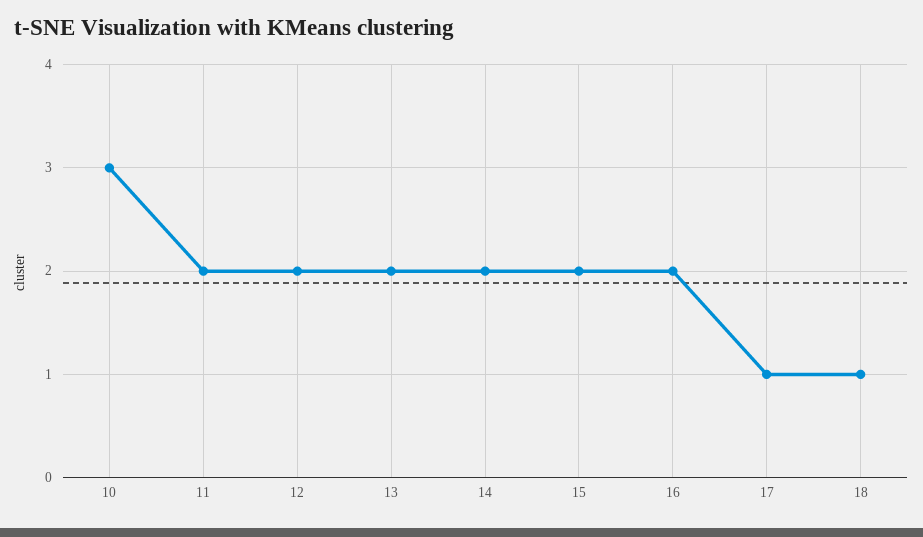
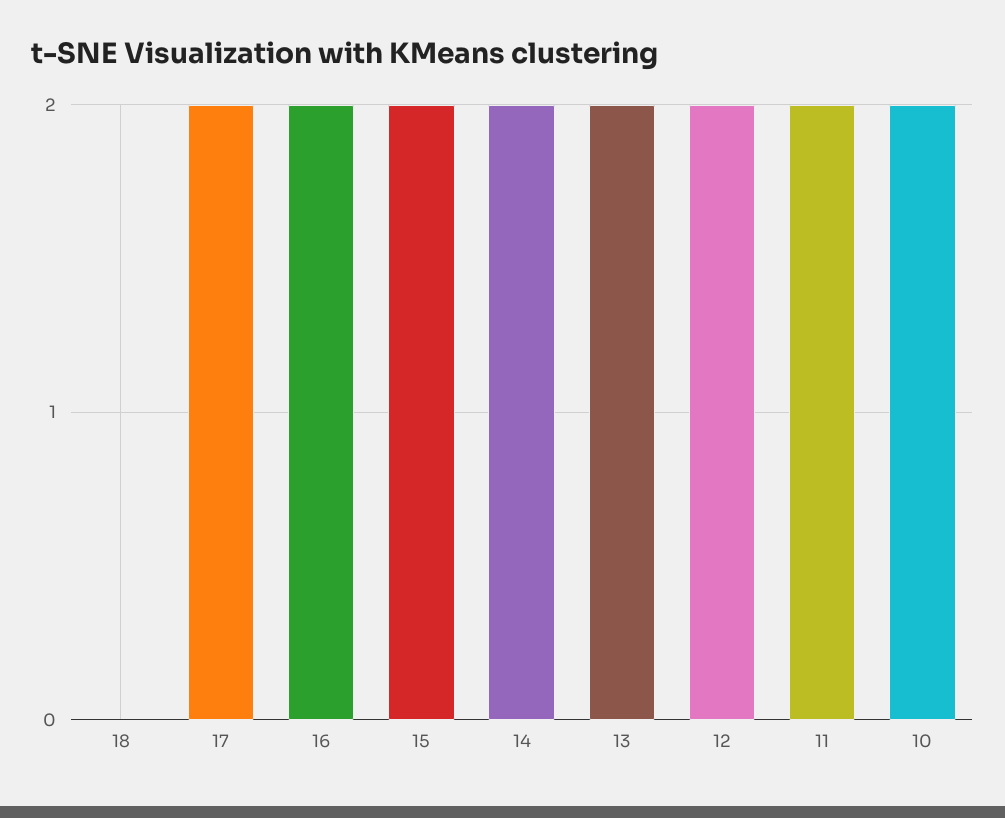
  {
-   "10": 3,
+   "10": 2,
    "11": 2,
    "12": 2,
    "13": 2,
    "14": 2,
    "15": 2,
    "16": 2,
-   "17": 1,
+   "17": 2,
-   "18": 1
+   "18": 0
  }

